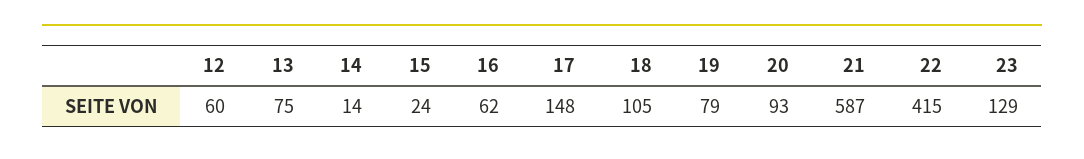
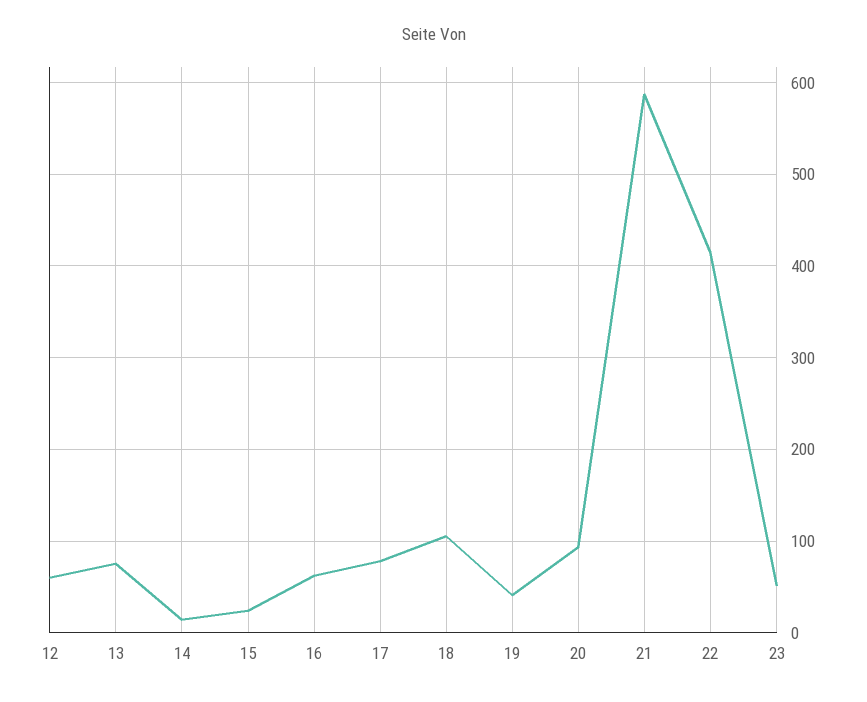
  {
    "12": 60,
    "13": 75,
    "14": 14,
    "15": 24,
    "16": 62,
-   "17": 148,
+   "17": 80,
    "18": 105,
-   "19": 79,
+   "19": 40,
    "20": 93,
    "21": 587,
    "22": 415,
-   "23": 129
+   "23": 50
  }

